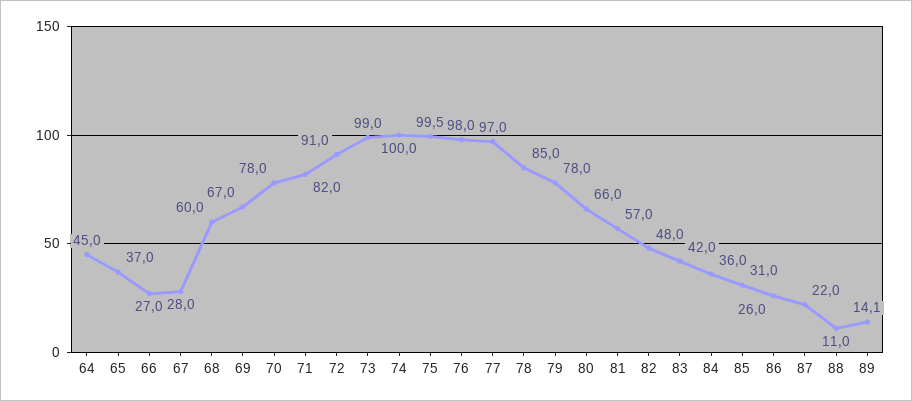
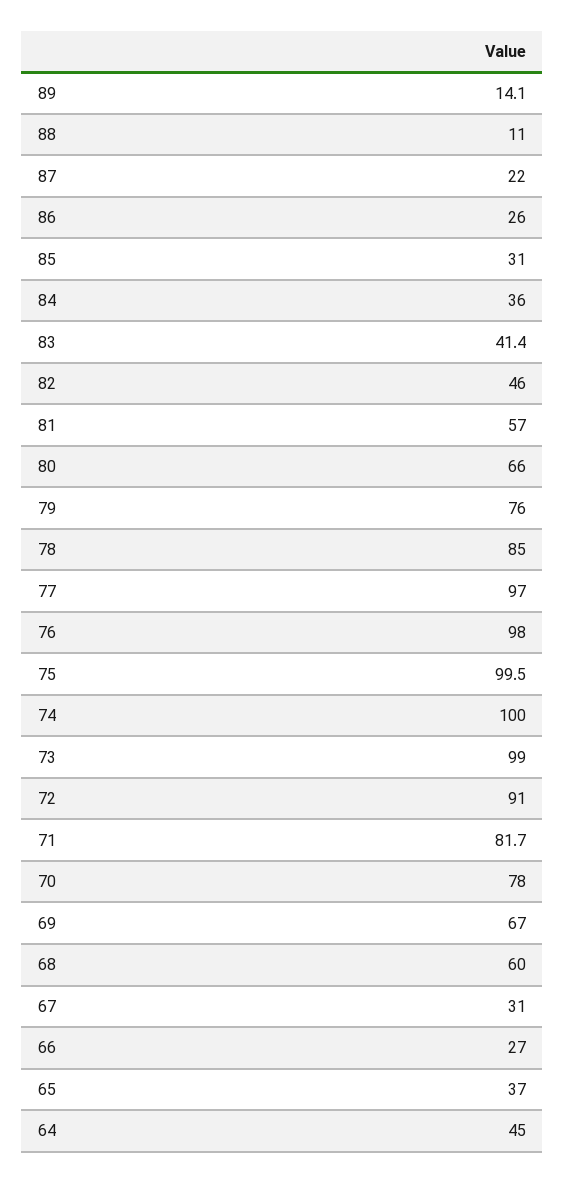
  {
    "64": 45,
    "65": 37,
    "66": 27,
-   "67": 28,
+   "67": 31,
    "68": 60,
    "69": 67,
    "70": 78,
-   "71": 82,
+   "71": 81.7,
    "72": 91,
    "73": 99,
    "74": 100,
    "75": 99.5,
    "76": 98,
    "77": 97,
    "78": 85,
-   "79": 78,
+   "79": 76,
    "80": 66,
    "81": 57,
-   "82": 48,
+   "82": 46,
-   "83": 42,
+   "83": 41.4,
    "84": 36,
    "85": 31,
    "86": 26,
    "87": 22,
    "88": 11,
    "89": 14.1
  }

